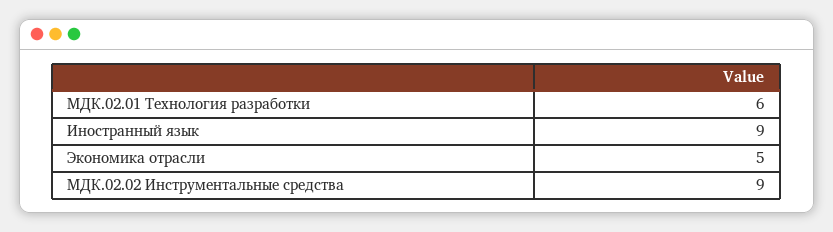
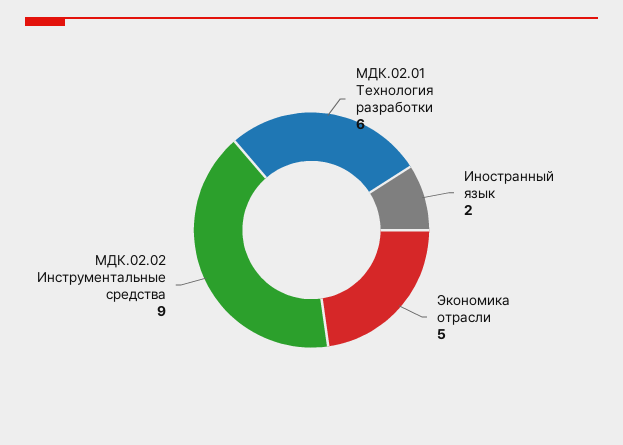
  {
    "МДК.02.01 Технология разработки": 6,
-   "Иностранный язык": 9,
+   "Иностранный язык": 2,
    "Экономика отрасли": 5,
    "МДК.02.02 Инструментальные средства": 9
  }

